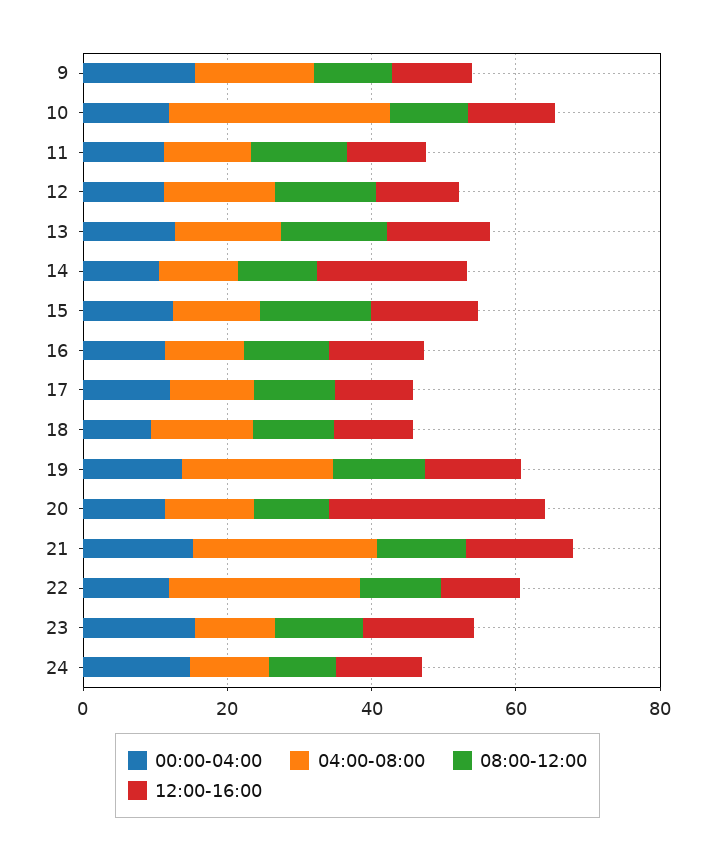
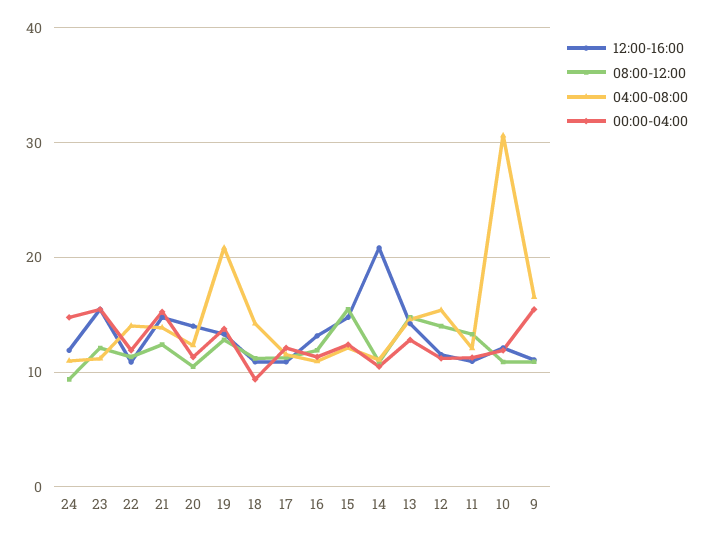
  {
    "00:00-04:00": {
      "9": 15,
      "10": 12,
      "11": 11,
      "12": 11,
      "13": 13,
      "14": 10,
      "15": 12,
      "16": 11,
      "17": 12,
      "18": 9,
      "19": 14,
      "20": 11,
      "21": 15,
      "22": 12,
      "23": 15,
      "24": 15
    },
    "04:00-08:00": {
      "9": 17,
      "10": 31,
      "11": 12,
      "12": 15,
      "13": 15,
      "14": 11,
      "15": 12,
      "16": 11,
      "17": 12,
      "18": 14,
      "19": 21,
      "20": 12,
-     "21": 25,
+     "21": 14,
-     "22": 25,
+     "22": 14,
      "23": 11,
      "24": 11
    },
    "08:00-12:00": {
      "9": 11,
      "10": 11,
      "11": 13,
      "12": 14,
      "13": 15,
      "14": 11,
      "15": 15,
      "16": 12,
      "17": 11,
      "18": 11,
      "19": 13,
      "20": 10,
      "21": 12,
      "22": 11,
      "23": 12,
      "24": 9
    },
    "12:00-16:00": {
      "9": 11,
      "10": 12,
      "11": 11,
      "12": 12,
      "13": 14,
      "14": 21,
      "15": 15,
      "16": 13,
      "17": 11,
      "18": 11,
      "19": 13,
-     "20": 30,
+     "20": 14,
      "21": 15,
      "22": 11,
      "23": 15,
      "24": 12
    }
  }

